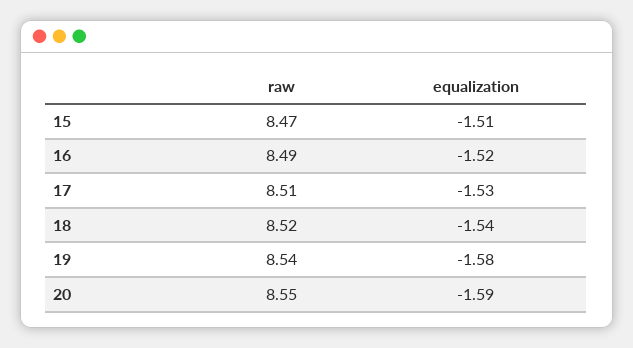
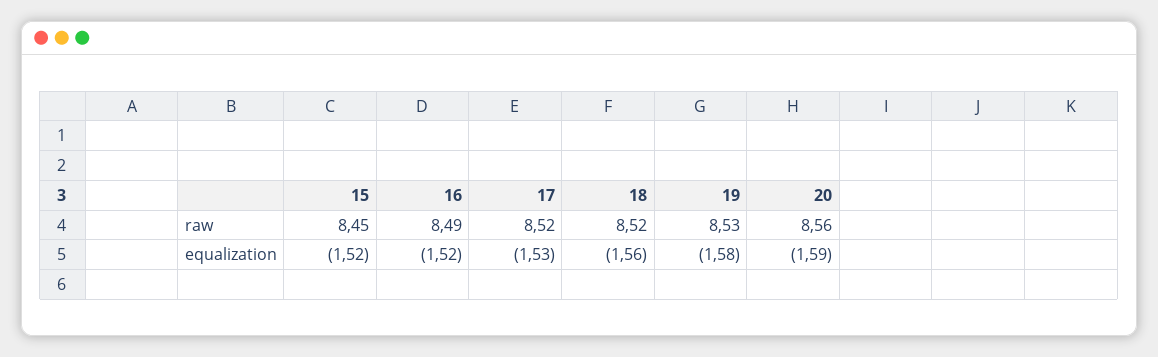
  {
    "raw": {
-     "15": 8.47,
+     "15": 8.45,
      "16": 8.49,
-     "17": 8.51,
+     "17": 8.52,
      "18": 8.52,
-     "19": 8.54,
+     "19": 8.53,
-     "20": 8.55
+     "20": 8.56
    },
    "equalization": {
-     "15": -1.51,
+     "15": -1.52,
      "16": -1.52,
      "17": -1.53,
-     "18": -1.54,
+     "18": -1.56,
      "19": -1.58,
      "20": -1.59
    }
  }

